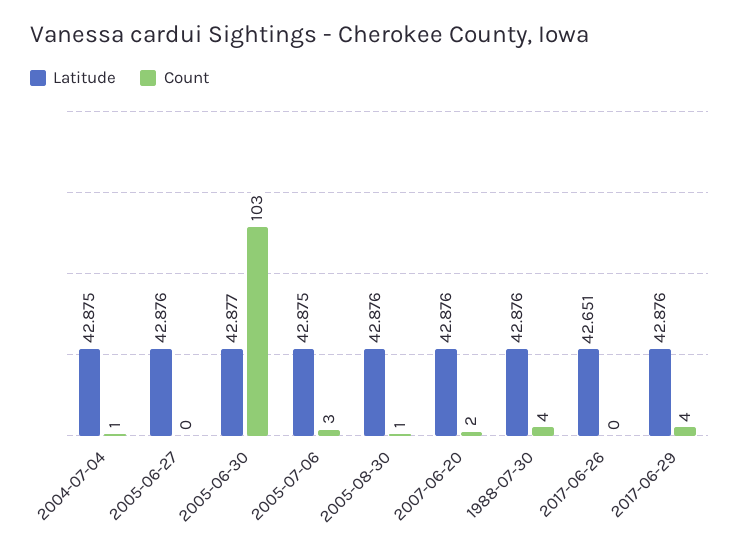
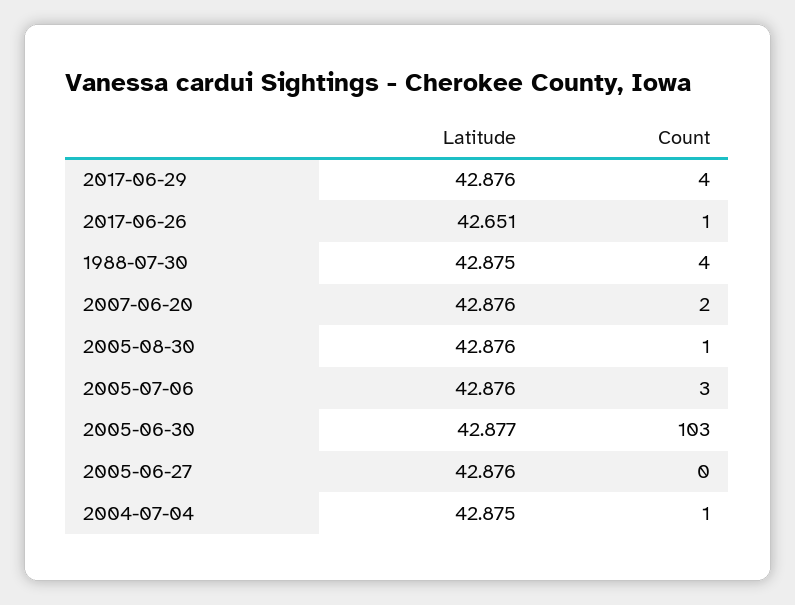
  {
    "Latitude": {
      "2004-07-04": 42.875,
      "2005-06-27": 42.876,
      "2005-06-30": 42.877,
-     "2005-07-06": 42.875,
+     "2005-07-06": 42.876,
      "2005-08-30": 42.876,
      "2007-06-20": 42.876,
-     "1988-07-30": 42.876,
+     "1988-07-30": 42.875,
      "2017-06-26": 42.651,
      "2017-06-29": 42.876
    },
    "Count": {
      "2004-07-04": 1,
      "2005-06-27": 0,
      "2005-06-30": 103,
      "2005-07-06": 3,
      "2005-08-30": 1,
      "2007-06-20": 2,
      "1988-07-30": 4,
-     "2017-06-26": 0,
+     "2017-06-26": 1,
      "2017-06-29": 4
    }
  }

